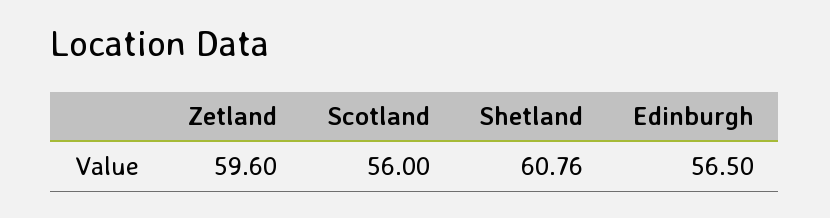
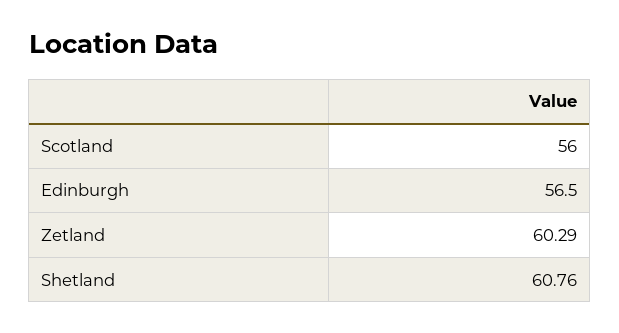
  {
-   "Zetland": 59.6,
+   "Zetland": 60.29,
    "Scotland": 56,
    "Shetland": 60.76,
    "Edinburgh": 56.5
  }

